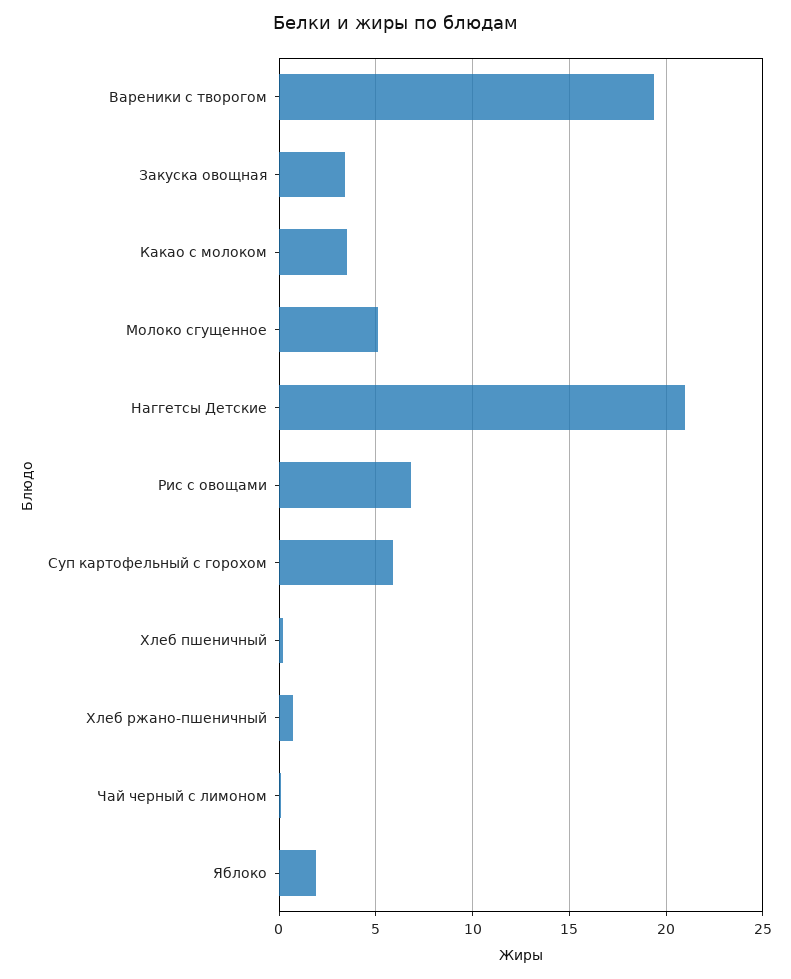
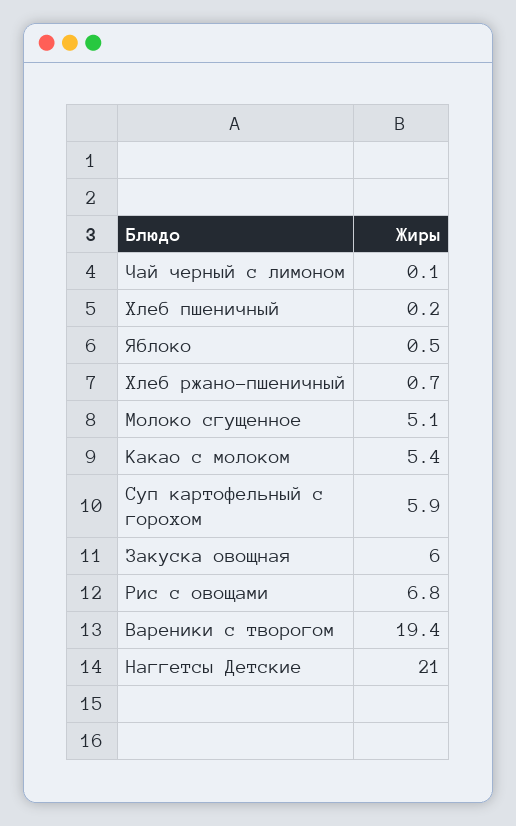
  {
    "Вареники с творогом": 19.4,
-   "Закуска овощная": 3.5,
+   "Закуска овощная": 6,
-   "Какао с молоком": 3.5,
+   "Какао с молоком": 5.4,
    "Молоко сгущенное": 5.1,
    "Наггетсы Детские": 21,
    "Рис с овощами": 6.8,
    "Суп картофельный с горохом": 5.9,
    "Хлеб пшеничный": 0.2,
    "Хлеб ржано-пшеничный": 0.7,
    "Чай черный с лимоном": 0.1,
-   "Яблоко": 2
+   "Яблоко": 0.5
  }

